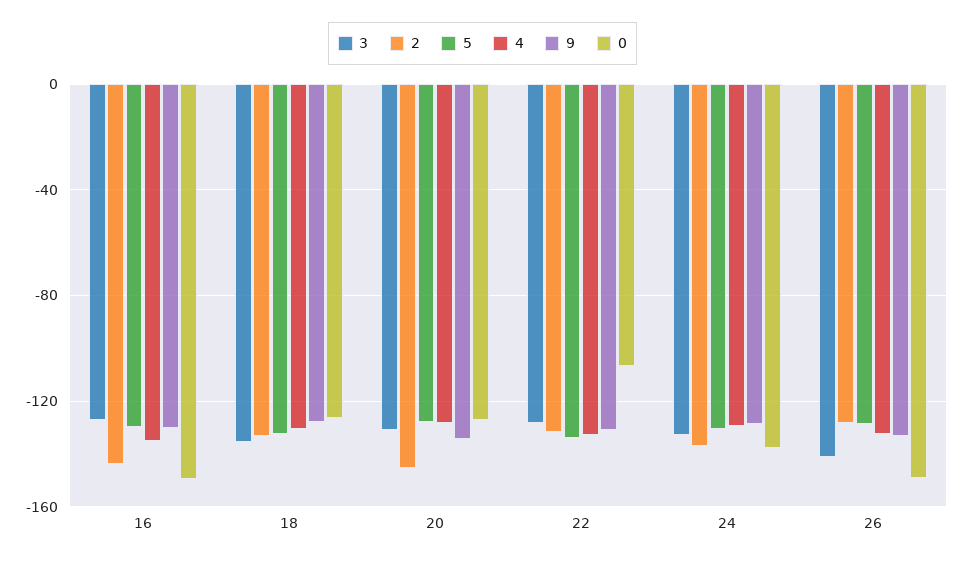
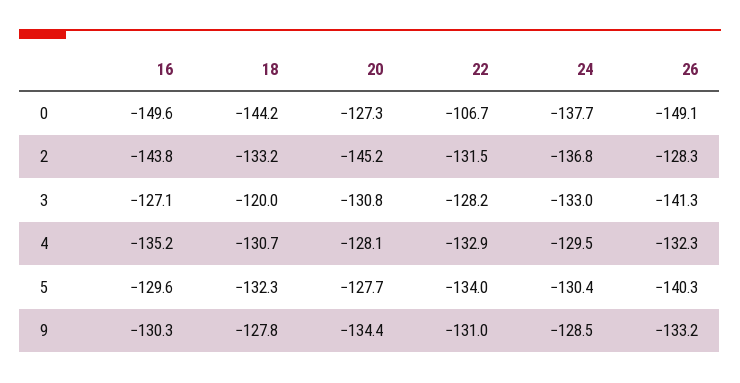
  {
    "3": {
      "16": -127.1,
-     "18": -135,
+     "18": -120,
      "20": -130.8,
      "22": -128.2,
      "24": -133,
      "26": -141.3
    },
    "2": {
      "16": -143.8,
      "18": -133.2,
      "20": -145.2,
      "22": -131.5,
      "24": -136.8,
      "26": -128.3
    },
    "5": {
      "16": -129.6,
      "18": -132.3,
      "20": -127.7,
      "22": -134,
      "24": -130.4,
-     "26": -130
+     "26": -140.3
    },
    "4": {
      "16": -135.2,
      "18": -130.7,
      "20": -128.1,
      "22": -132.9,
      "24": -129.5,
      "26": -132.3
    },
    "9": {
      "16": -130.3,
      "18": -127.8,
      "20": -134.4,
      "22": -131,
      "24": -128.5,
      "26": -133.2
    },
    "0": {
      "16": -149.6,
-     "18": -125,
+     "18": -144.2,
      "20": -127.3,
      "22": -106.7,
      "24": -137.7,
      "26": -149.1
    }
  }

